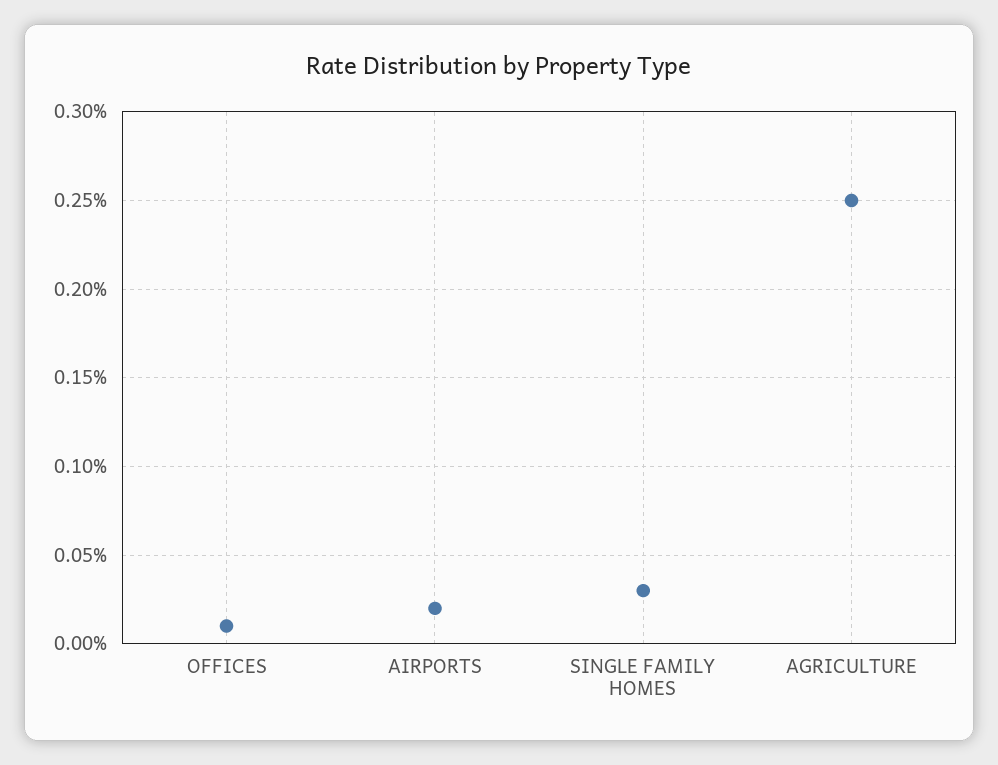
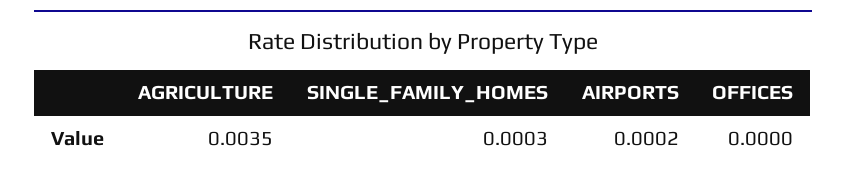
  {
-   "OFFICES": 0.0001,
+   "OFFICES": 0,
    "AIRPORTS": 0.0002,
    "SINGLE FAMILY HOMES": 0.0003,
-   "AGRICULTURE": 0.0025
+   "AGRICULTURE": 0.0035
  }

